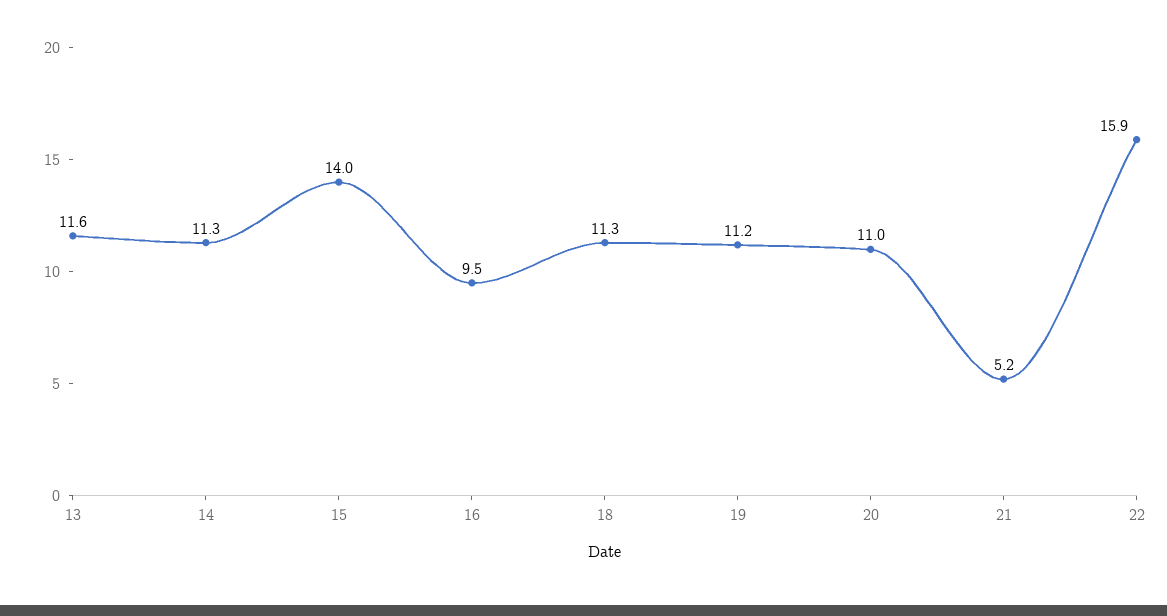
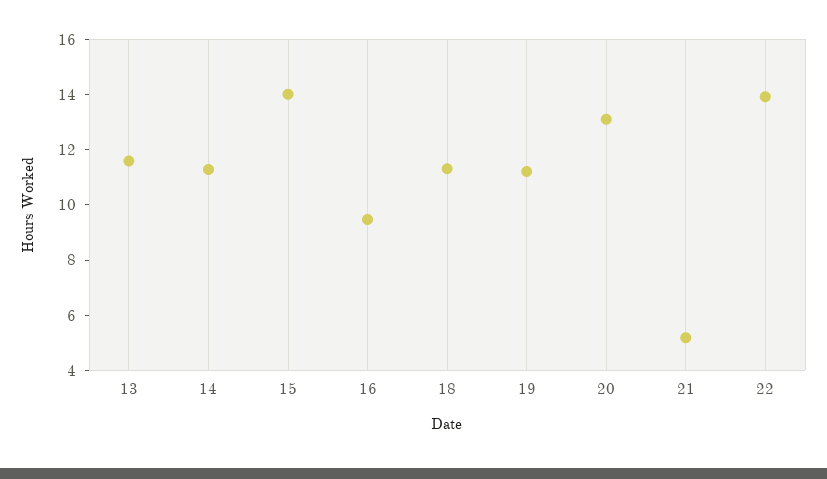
  {
    "13": 11.6,
    "14": 11.3,
    "15": 14,
    "16": 9.5,
    "18": 11.3,
    "19": 11.2,
-   "20": 11,
+   "20": 13,
    "21": 5.2,
-   "22": 15.9
+   "22": 14
  }

